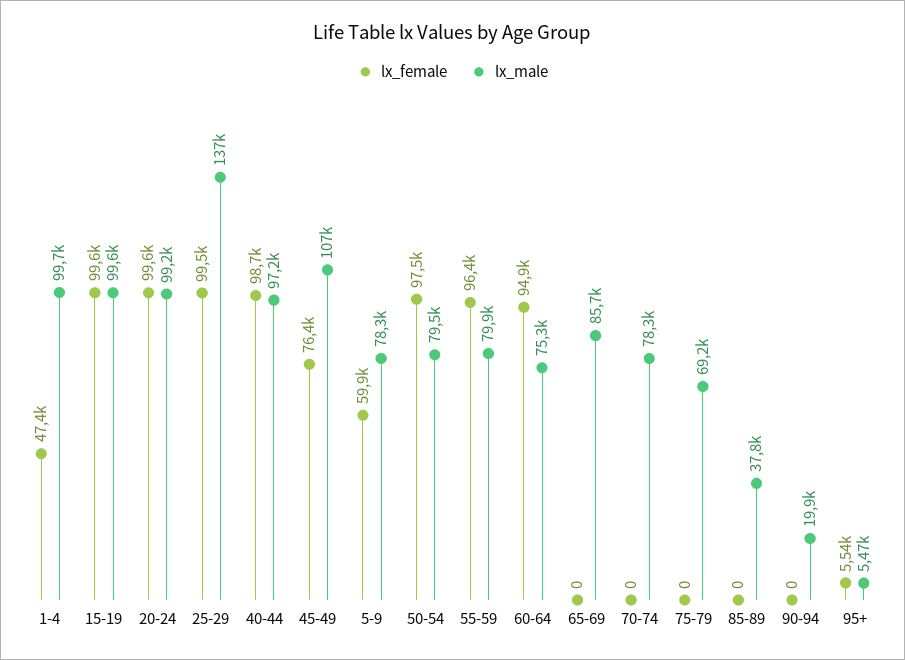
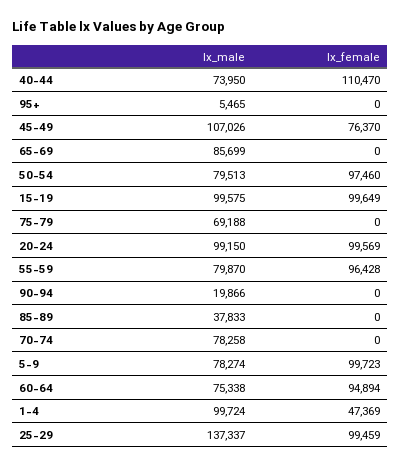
  {
    "lx_female": {
      "1-4": 47369,
      "15-19": 99649,
      "20-24": 99569,
      "25-29": 99459,
-     "40-44": 98700,
+     "40-44": 110470,
      "45-49": 76370,
-     "5-9": 59900,
+     "5-9": 99723,
      "50-54": 97460,
      "55-59": 96428,
      "60-64": 94894,
      "65-69": 0,
      "70-74": 0,
      "75-79": 0,
      "85-89": 0,
      "90-94": 0,
-     "95+": 5540
+     "95+": 0
    },
    "lx_male": {
      "1-4": 99724,
      "15-19": 99575,
      "20-24": 99150,
      "25-29": 137337,
-     "40-44": 97200,
+     "40-44": 73950,
      "45-49": 107026,
      "5-9": 78274,
      "50-54": 79513,
      "55-59": 79870,
      "60-64": 75338,
      "65-69": 85699,
      "70-74": 78258,
      "75-79": 69188,
      "85-89": 37833,
      "90-94": 19866,
      "95+": 5465
    }
  }

